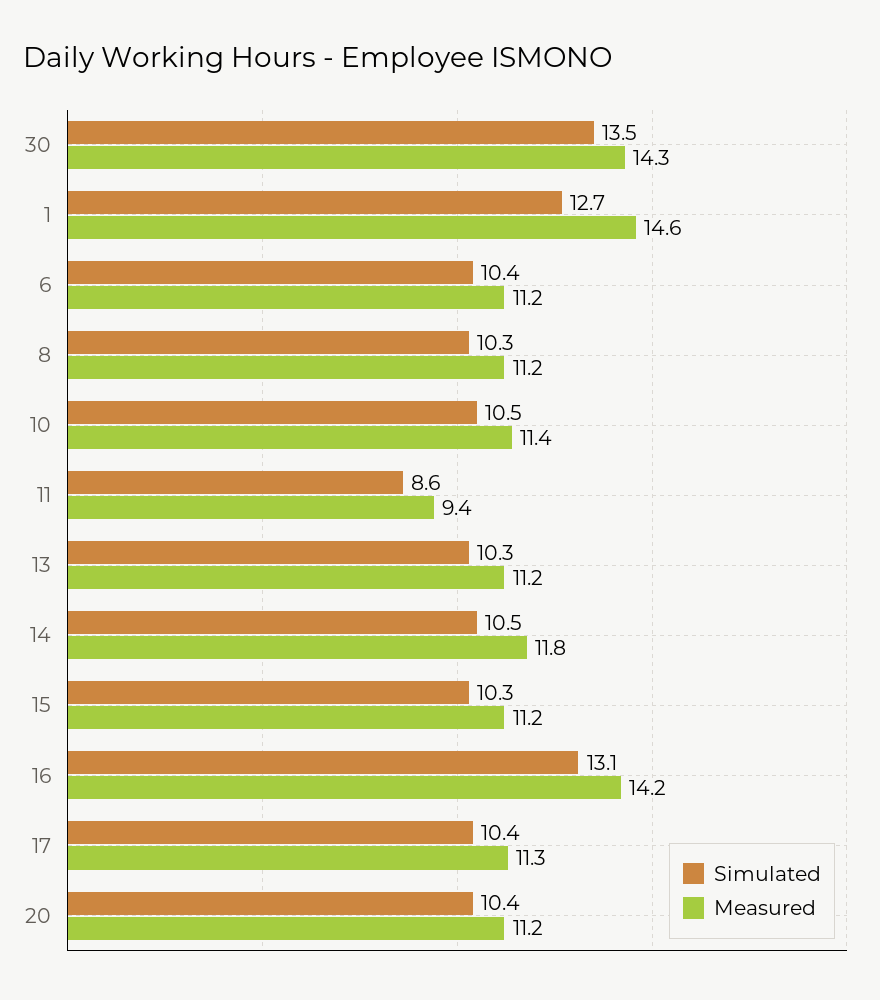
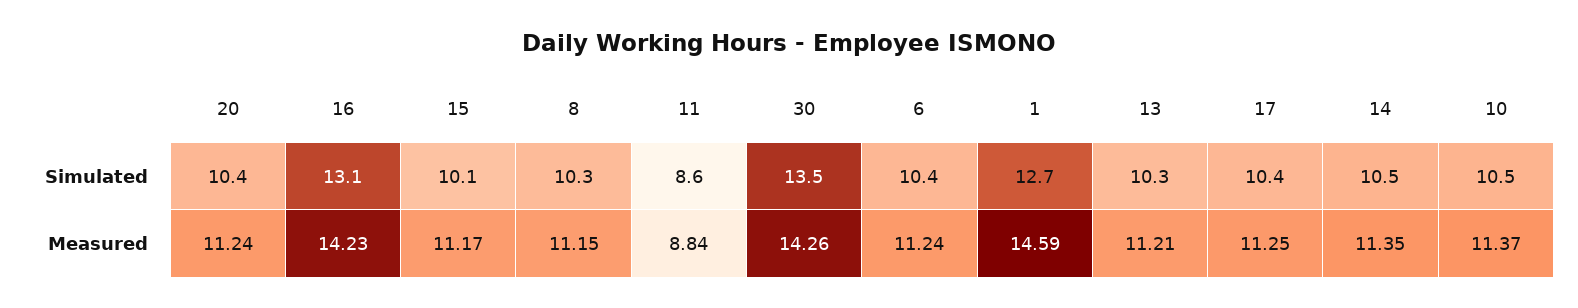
  {
    "Simulated": {
      "30": 13.5,
      "1": 12.7,
      "6": 10.4,
      "8": 10.3,
      "10": 10.5,
      "11": 8.6,
      "13": 10.3,
      "14": 10.5,
-     "15": 10.3,
+     "15": 10.1,
      "16": 13.1,
      "17": 10.4,
      "20": 10.4
    },
    "Measured": {
      "30": 14.26,
      "1": 14.59,
      "6": 11.24,
      "8": 11.15,
      "10": 11.37,
-     "11": 9.4,
+     "11": 8.84,
      "13": 11.21,
-     "14": 11.8,
+     "14": 11.35,
      "15": 11.17,
      "16": 14.23,
      "17": 11.25,
      "20": 11.24
    }
  }

